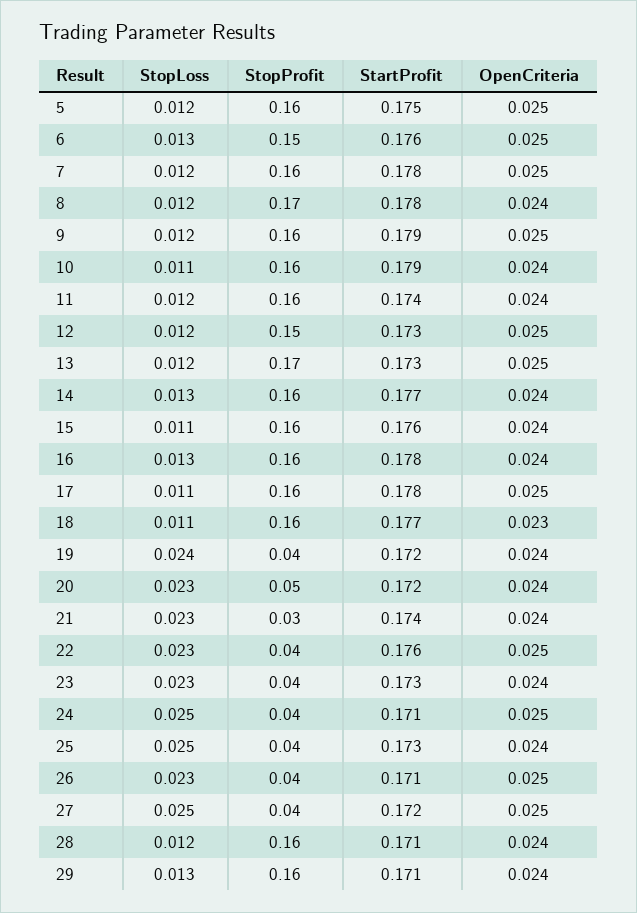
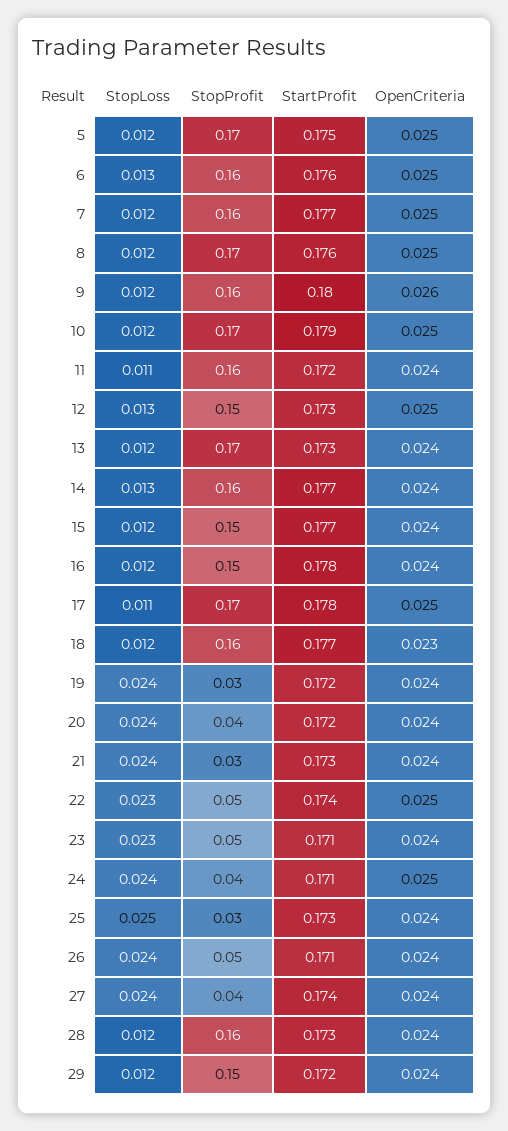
  {
    "StopLoss": {
      "5": 0.012,
      "6": 0.013,
      "7": 0.012,
      "8": 0.012,
      "9": 0.012,
-     "10": 0.011,
+     "10": 0.012,
-     "11": 0.012,
+     "11": 0.011,
-     "12": 0.012,
+     "12": 0.013,
      "13": 0.012,
      "14": 0.013,
-     "15": 0.011,
+     "15": 0.012,
-     "16": 0.013,
+     "16": 0.012,
      "17": 0.011,
-     "18": 0.011,
+     "18": 0.012,
      "19": 0.024,
-     "20": 0.023,
+     "20": 0.024,
-     "21": 0.023,
+     "21": 0.024,
      "22": 0.023,
      "23": 0.023,
-     "24": 0.025,
+     "24": 0.024,
      "25": 0.025,
-     "26": 0.023,
+     "26": 0.024,
-     "27": 0.025,
+     "27": 0.024,
      "28": 0.012,
-     "29": 0.013
+     "29": 0.012
    },
    "StopProfit": {
-     "5": 0.16,
+     "5": 0.17,
-     "6": 0.15,
+     "6": 0.16,
      "7": 0.16,
      "8": 0.17,
      "9": 0.16,
-     "10": 0.16,
+     "10": 0.17,
      "11": 0.16,
      "12": 0.15,
      "13": 0.17,
      "14": 0.16,
-     "15": 0.16,
+     "15": 0.15,
-     "16": 0.16,
+     "16": 0.15,
-     "17": 0.16,
+     "17": 0.17,
      "18": 0.16,
-     "19": 0.04,
+     "19": 0.03,
-     "20": 0.05,
+     "20": 0.04,
      "21": 0.03,
-     "22": 0.04,
+     "22": 0.05,
-     "23": 0.04,
+     "23": 0.05,
      "24": 0.04,
-     "25": 0.04,
+     "25": 0.03,
-     "26": 0.04,
+     "26": 0.05,
      "27": 0.04,
      "28": 0.16,
-     "29": 0.16
+     "29": 0.15
    },
    "StartProfit": {
      "5": 0.175,
      "6": 0.176,
-     "7": 0.178,
+     "7": 0.177,
-     "8": 0.178,
+     "8": 0.176,
-     "9": 0.179,
+     "9": 0.18,
      "10": 0.179,
-     "11": 0.174,
+     "11": 0.172,
      "12": 0.173,
      "13": 0.173,
      "14": 0.177,
-     "15": 0.176,
+     "15": 0.177,
      "16": 0.178,
      "17": 0.178,
      "18": 0.177,
      "19": 0.172,
      "20": 0.172,
-     "21": 0.174,
+     "21": 0.173,
-     "22": 0.176,
+     "22": 0.174,
-     "23": 0.173,
+     "23": 0.171,
      "24": 0.171,
      "25": 0.173,
      "26": 0.171,
-     "27": 0.172,
+     "27": 0.174,
-     "28": 0.171,
+     "28": 0.173,
-     "29": 0.171
+     "29": 0.172
    },
    "OpenCriteria": {
      "5": 0.025,
      "6": 0.025,
      "7": 0.025,
-     "8": 0.024,
+     "8": 0.025,
-     "9": 0.025,
+     "9": 0.026,
-     "10": 0.024,
+     "10": 0.025,
      "11": 0.024,
      "12": 0.025,
-     "13": 0.025,
+     "13": 0.024,
      "14": 0.024,
      "15": 0.024,
      "16": 0.024,
      "17": 0.025,
      "18": 0.023,
      "19": 0.024,
      "20": 0.024,
      "21": 0.024,
      "22": 0.025,
      "23": 0.024,
      "24": 0.025,
      "25": 0.024,
-     "26": 0.025,
+     "26": 0.024,
-     "27": 0.025,
+     "27": 0.024,
      "28": 0.024,
      "29": 0.024
    }
  }

